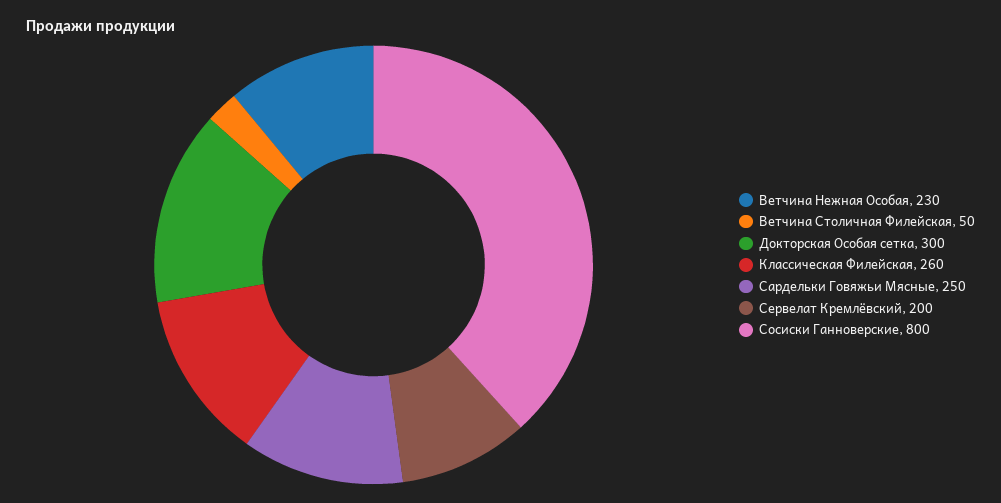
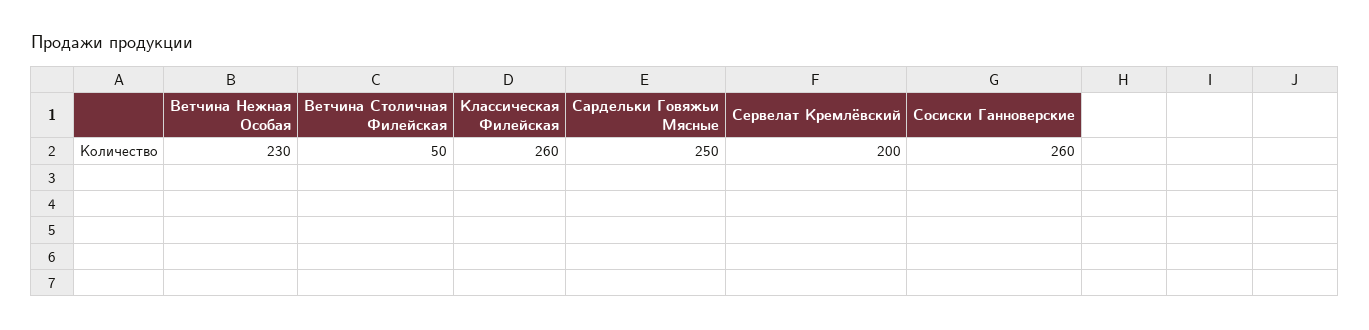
  {
    "Ветчина Нежная Особая": 230,
    "Ветчина Столичная Филейская": 50,
-   "Докторская Особая сетка": 300,
    "Классическая Филейская": 260,
    "Сардельки Говяжьи Мясные": 250,
    "Сервелат Кремлёвский": 200,
-   "Сосиски Ганноверские": 800
+   "Сосиски Ганноверские": 260
  }

